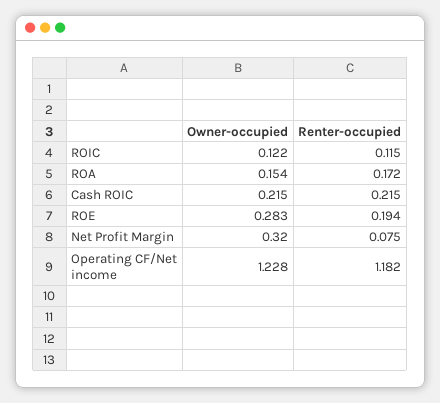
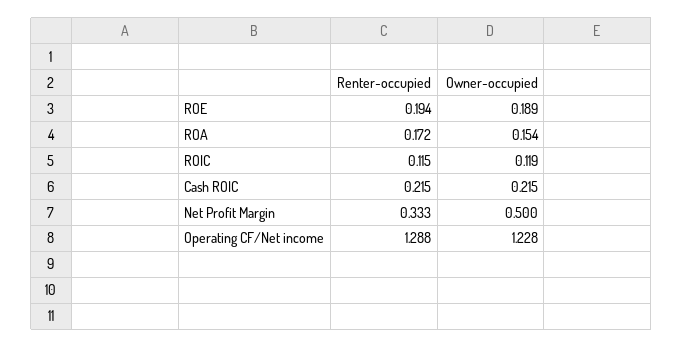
  {
    "Owner-occupied": {
-     "ROIC": 0.122,
+     "ROIC": 0.119,
      "ROA": 0.154,
      "Cash ROIC": 0.215,
-     "ROE": 0.283,
+     "ROE": 0.189,
-     "Net Profit Margin": 0.32,
+     "Net Profit Margin": 0.5,
      "Operating CF/Net income": 1.228
    },
    "Renter-occupied": {
      "ROIC": 0.115,
      "ROA": 0.172,
      "Cash ROIC": 0.215,
      "ROE": 0.194,
-     "Net Profit Margin": 0.075,
+     "Net Profit Margin": 0.333,
-     "Operating CF/Net income": 1.182
+     "Operating CF/Net income": 1.288
    }
  }

